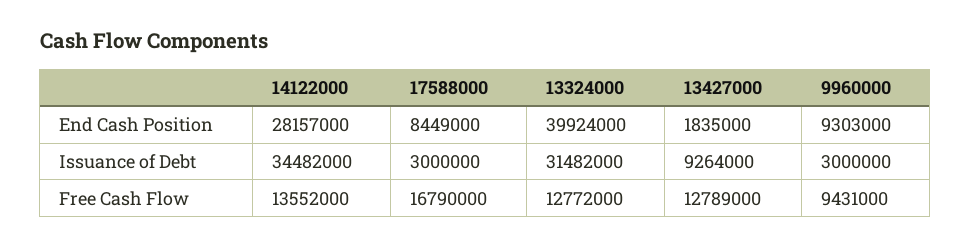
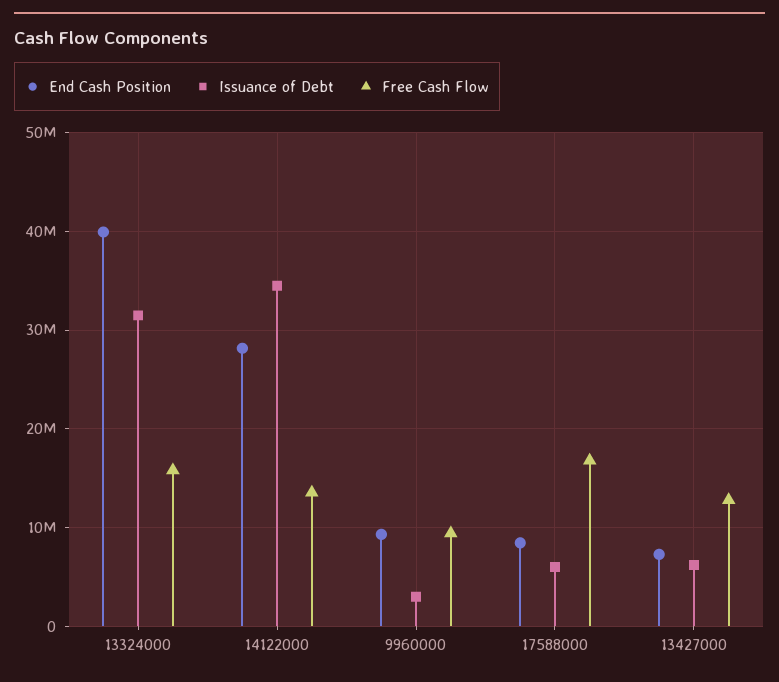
  {
    "End Cash Position": {
      "14122000": 28157000,
      "17588000": 8449000,
      "13324000": 39924000,
-     "13427000": 1835000,
+     "13427000": 7000000,
      "9960000": 9303000
    },
    "Issuance of Debt": {
      "14122000": 34482000,
-     "17588000": 3000000,
+     "17588000": 6000000,
      "13324000": 31482000,
-     "13427000": 9264000,
+     "13427000": 6000000,
      "9960000": 3000000
    },
    "Free Cash Flow": {
      "14122000": 13552000,
      "17588000": 16790000,
-     "13324000": 12772000,
+     "13324000": 16000000,
      "13427000": 12789000,
      "9960000": 9431000
    }
  }

